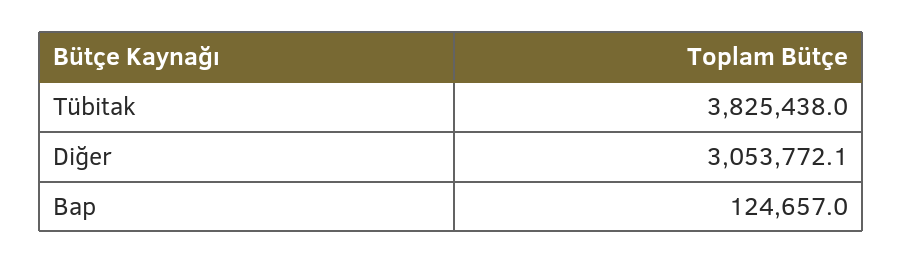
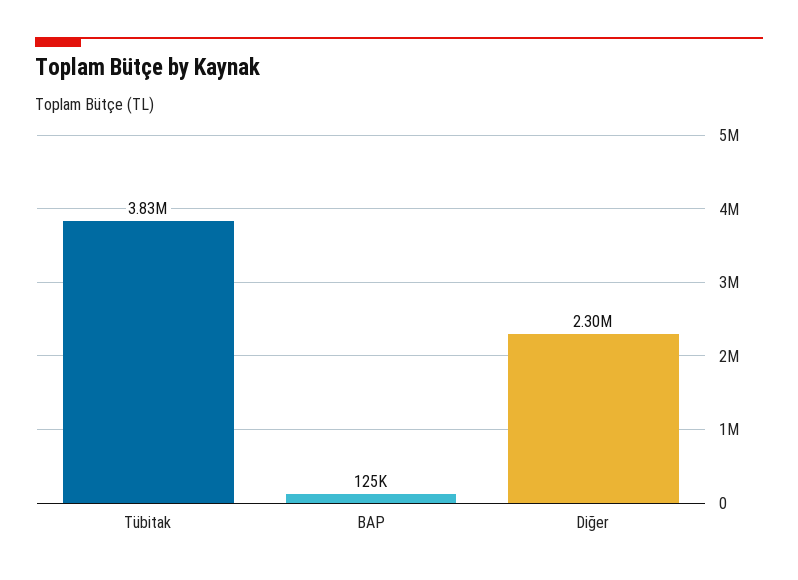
  {
    "Tübitak": 3825438,
-   "Diğer": 3053772.1,
+   "Diğer": 2300000,
    "Bap": 124657
  }

